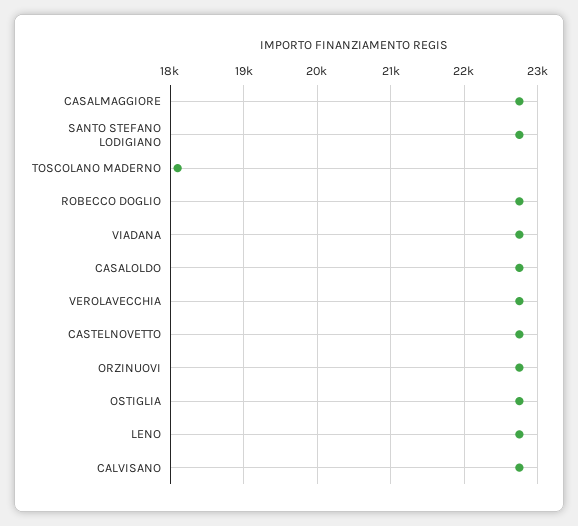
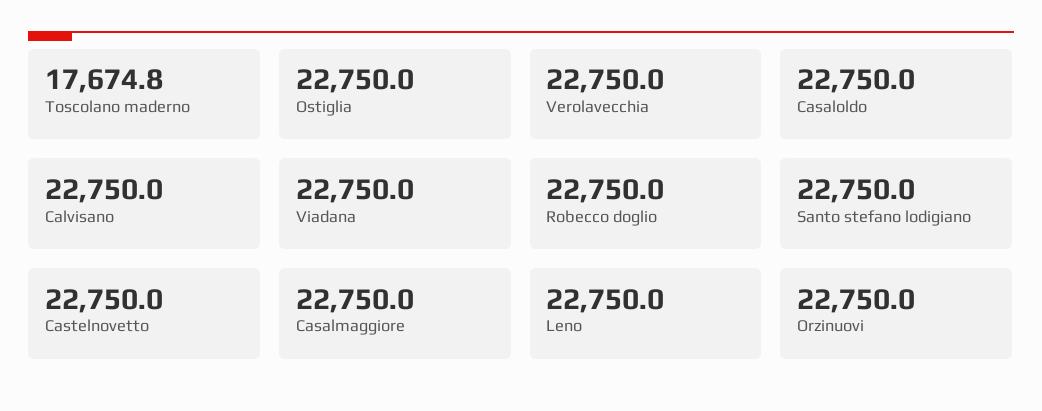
  {
    "CASALMAGGIORE": 22750,
    "SANTO STEFANO LODIGIANO": 22750,
-   "TOSCOLANO MADERNO": 18100,
+   "TOSCOLANO MADERNO": 17674.8,
    "ROBECCO DOGLIO": 22750,
    "VIADANA": 22750,
    "CASALOLDO": 22750,
    "VEROLAVECCHIA": 22750,
    "CASTELNOVETTO": 22750,
    "ORZINUOVI": 22750,
    "OSTIGLIA": 22750,
    "LENO": 22750,
    "CALVISANO": 22750
  }

